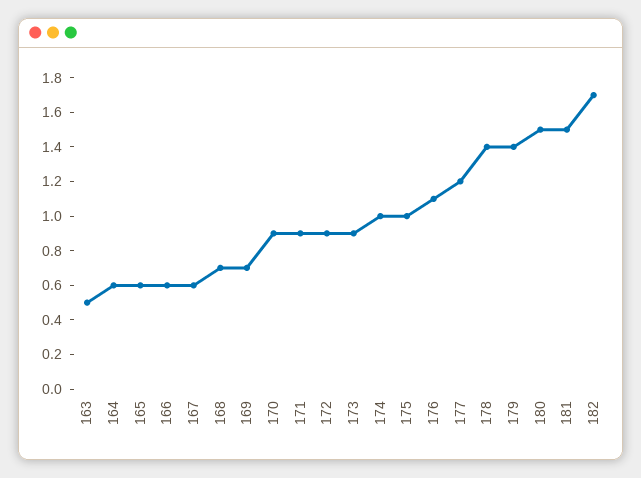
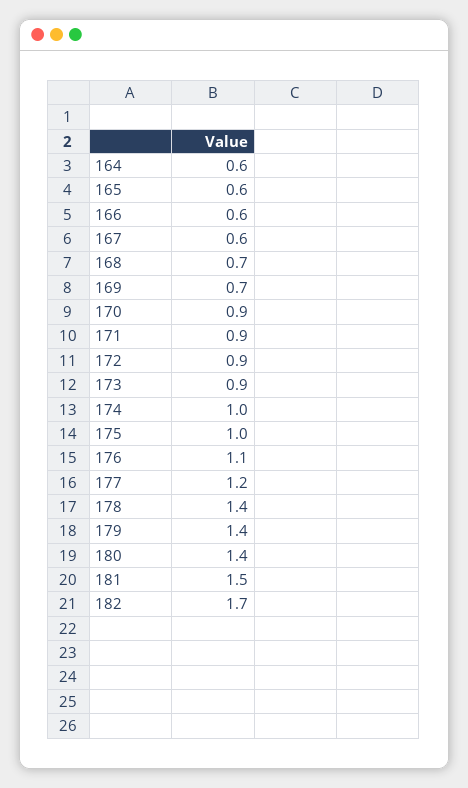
  {
-   "163": 0.5,
    "164": 0.6,
    "165": 0.6,
    "166": 0.6,
    "167": 0.6,
    "168": 0.7,
    "169": 0.7,
    "170": 0.9,
    "171": 0.9,
    "172": 0.9,
    "173": 0.9,
    "174": 1,
    "175": 1,
    "176": 1.1,
    "177": 1.2,
    "178": 1.4,
    "179": 1.4,
-   "180": 1.5,
+   "180": 1.4,
    "181": 1.5,
    "182": 1.7
  }

